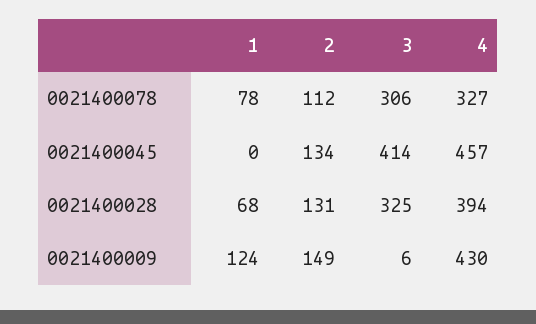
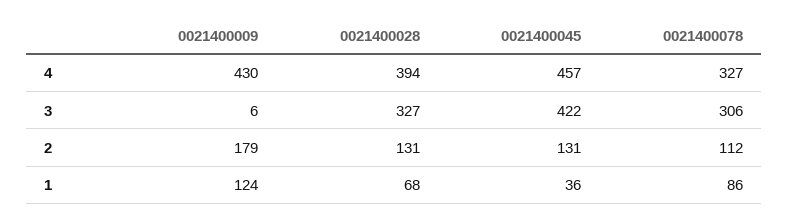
  {
    "1": {
-     "0021400078": 78,
+     "0021400078": 86,
-     "0021400045": 0,
+     "0021400045": 36,
      "0021400028": 68,
      "0021400009": 124
    },
    "2": {
      "0021400078": 112,
-     "0021400045": 134,
+     "0021400045": 131,
      "0021400028": 131,
-     "0021400009": 149
+     "0021400009": 179
    },
    "3": {
      "0021400078": 306,
-     "0021400045": 414,
+     "0021400045": 422,
-     "0021400028": 325,
+     "0021400028": 327,
      "0021400009": 6
    },
    "4": {
      "0021400078": 327,
      "0021400045": 457,
      "0021400028": 394,
      "0021400009": 430
    }
  }

